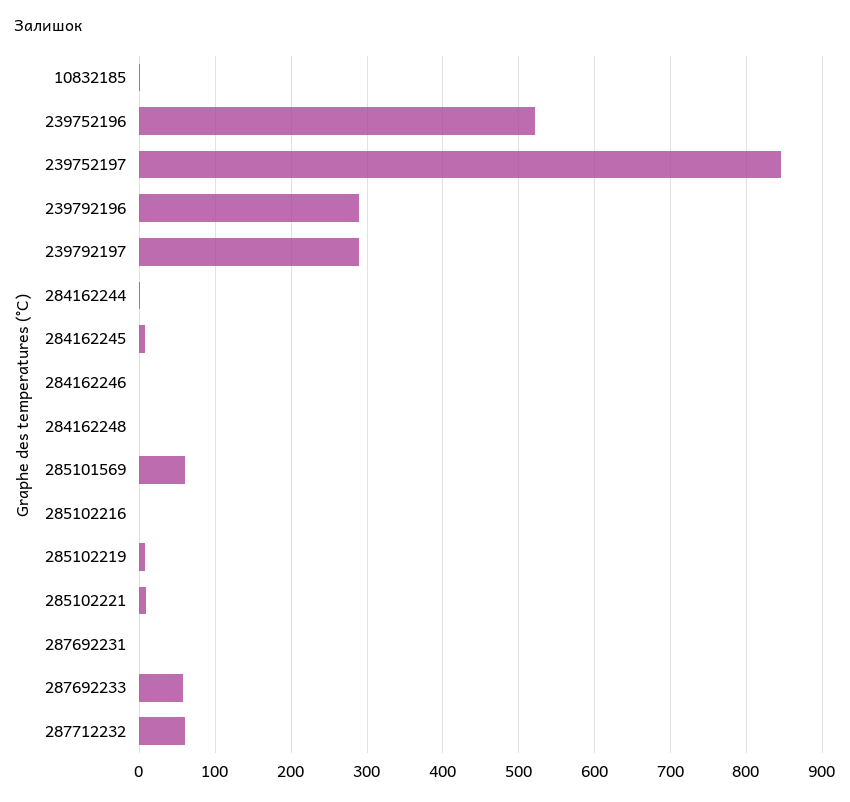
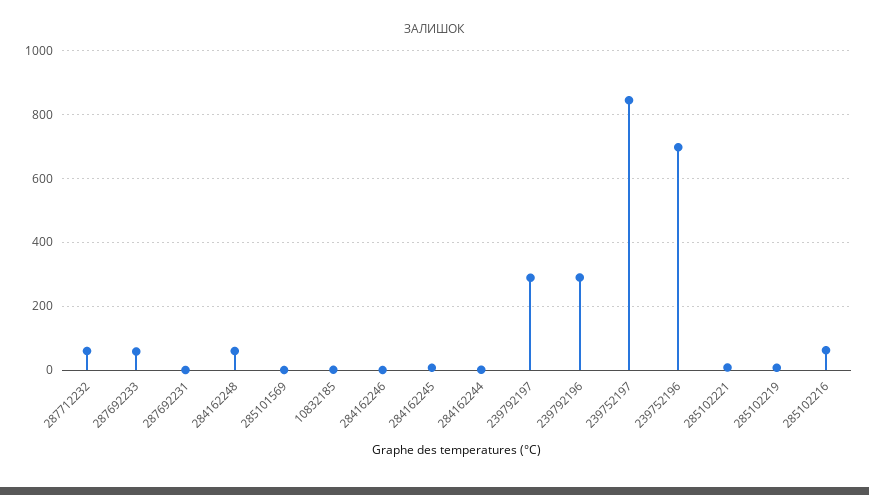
  {
    "10832185": 0,
-   "239752196": 520,
+   "239752196": 700,
    "239752197": 850,
    "239792196": 290,
    "239792197": 290,
    "284162244": 0,
    "284162245": 10,
    "284162246": 0,
-   "284162248": 0,
+   "284162248": 60,
-   "285101569": 60,
+   "285101569": 0,
-   "285102216": 0,
+   "285102216": 60,
    "285102219": 10,
    "285102221": 10,
    "287692231": 0,
    "287692233": 60,
    "287712232": 60
  }

